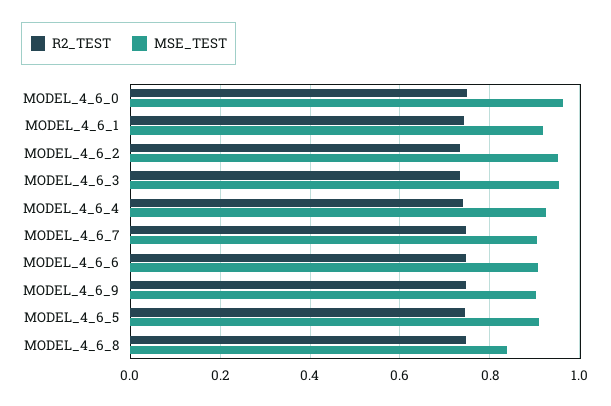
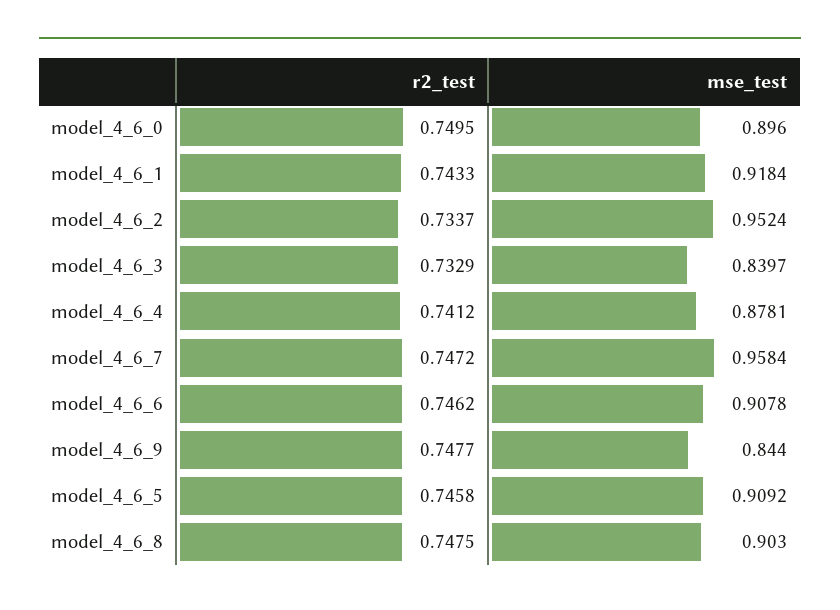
  {
    "R2_TEST": {
      "MODEL_4_6_0": 0.7495,
      "MODEL_4_6_1": 0.7433,
      "MODEL_4_6_2": 0.7337,
      "MODEL_4_6_3": 0.7329,
      "MODEL_4_6_4": 0.7412,
      "MODEL_4_6_7": 0.7472,
      "MODEL_4_6_6": 0.7462,
      "MODEL_4_6_9": 0.7477,
      "MODEL_4_6_5": 0.7458,
      "MODEL_4_6_8": 0.7475
    },
    "MSE_TEST": {
-     "MODEL_4_6_0": 0.96,
+     "MODEL_4_6_0": 0.896,
      "MODEL_4_6_1": 0.9184,
      "MODEL_4_6_2": 0.9524,
-     "MODEL_4_6_3": 0.96,
+     "MODEL_4_6_3": 0.8397,
-     "MODEL_4_6_4": 0.92,
+     "MODEL_4_6_4": 0.8781,
-     "MODEL_4_6_7": 0.9,
+     "MODEL_4_6_7": 0.9584,
      "MODEL_4_6_6": 0.9078,
-     "MODEL_4_6_9": 0.9,
+     "MODEL_4_6_9": 0.844,
      "MODEL_4_6_5": 0.9092,
-     "MODEL_4_6_8": 0.84
+     "MODEL_4_6_8": 0.903
    }
  }

